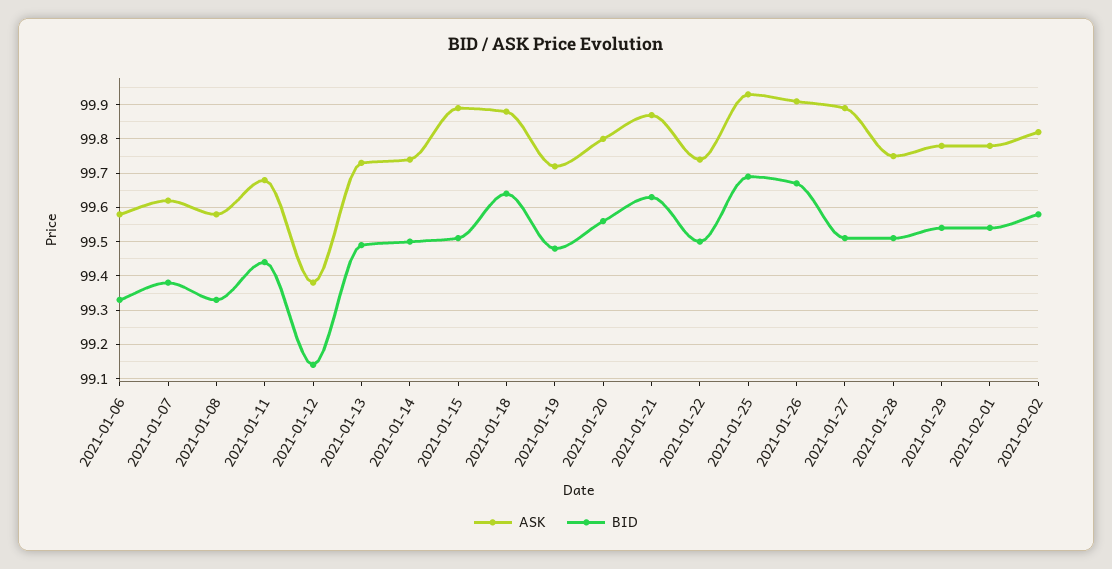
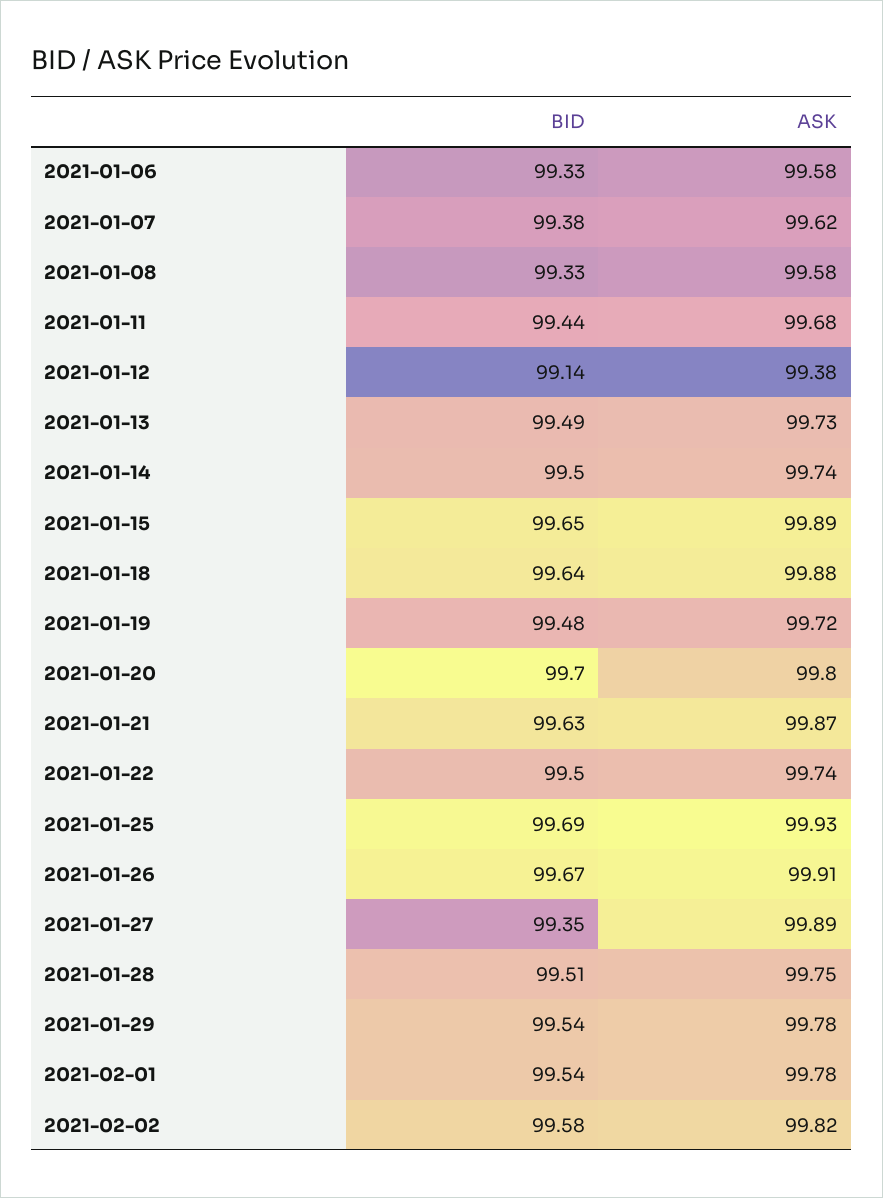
  {
    "ASK": {
      "2021-01-06": 99.58,
      "2021-01-07": 99.62,
      "2021-01-08": 99.58,
      "2021-01-11": 99.68,
      "2021-01-12": 99.38,
      "2021-01-13": 99.73,
      "2021-01-14": 99.74,
      "2021-01-15": 99.89,
      "2021-01-18": 99.88,
      "2021-01-19": 99.72,
      "2021-01-20": 99.8,
      "2021-01-21": 99.87,
      "2021-01-22": 99.74,
      "2021-01-25": 99.93,
      "2021-01-26": 99.91,
      "2021-01-27": 99.89,
      "2021-01-28": 99.75,
      "2021-01-29": 99.78,
      "2021-02-01": 99.78,
      "2021-02-02": 99.82
    },
    "BID": {
      "2021-01-06": 99.33,
      "2021-01-07": 99.38,
      "2021-01-08": 99.33,
      "2021-01-11": 99.44,
      "2021-01-12": 99.14,
      "2021-01-13": 99.49,
      "2021-01-14": 99.5,
-     "2021-01-15": 99.5,
+     "2021-01-15": 99.65,
      "2021-01-18": 99.64,
      "2021-01-19": 99.48,
-     "2021-01-20": 99.55,
+     "2021-01-20": 99.7,
      "2021-01-21": 99.63,
      "2021-01-22": 99.5,
      "2021-01-25": 99.69,
      "2021-01-26": 99.67,
-     "2021-01-27": 99.5,
+     "2021-01-27": 99.35,
      "2021-01-28": 99.51,
      "2021-01-29": 99.54,
      "2021-02-01": 99.54,
      "2021-02-02": 99.58
    }
  }

